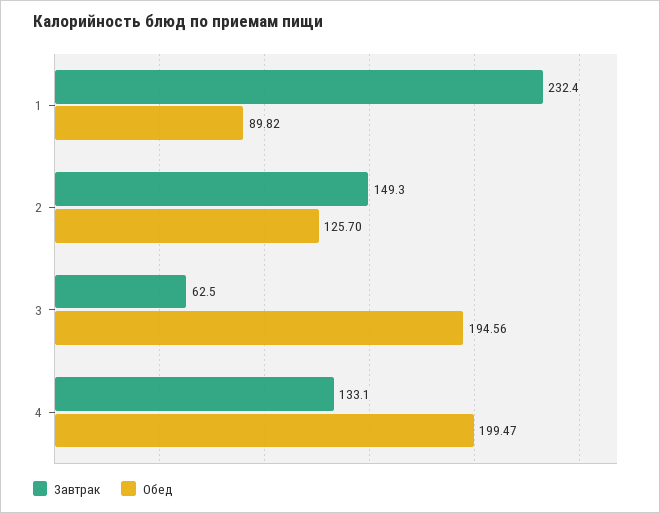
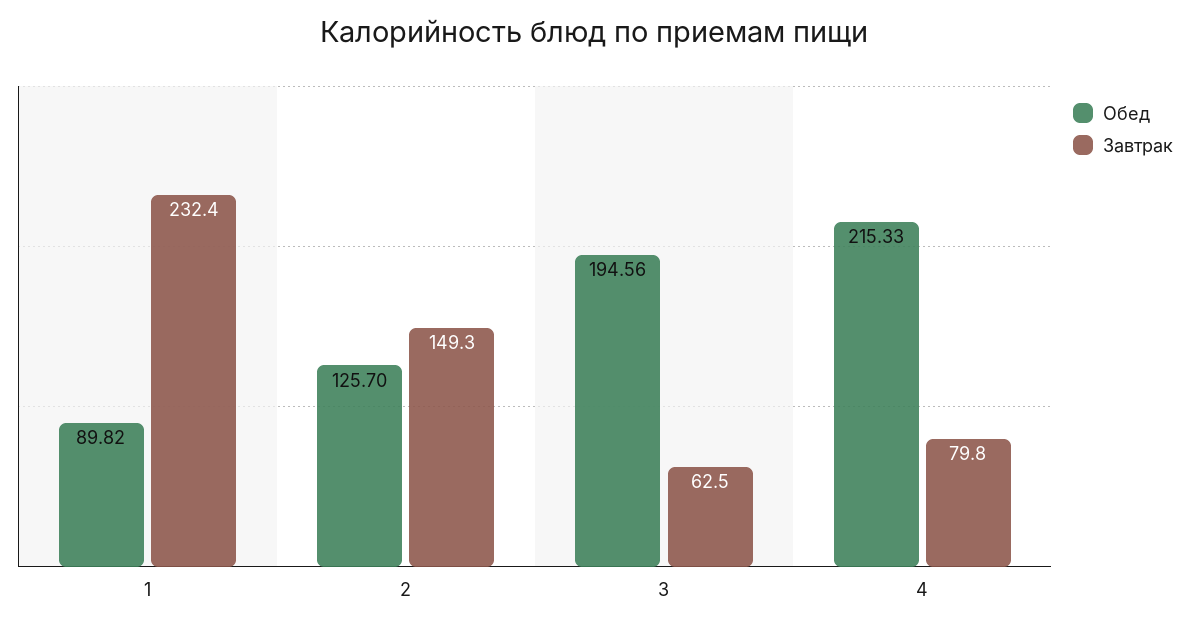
  {
    "Завтрак": {
      "1": 232.4,
      "2": 149.3,
      "3": 62.5,
-     "4": 133.1
+     "4": 79.8
    },
    "Обед": {
      "1": 89.82,
      "2": 125.7,
      "3": 194.56,
-     "4": 199.47
+     "4": 215.33
    }
  }

